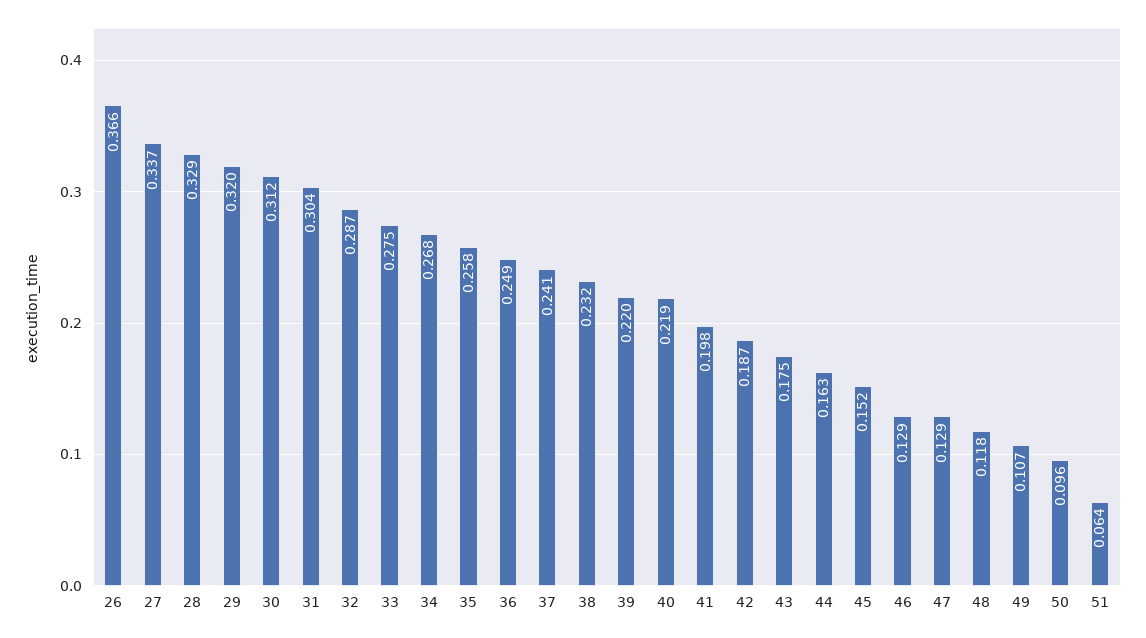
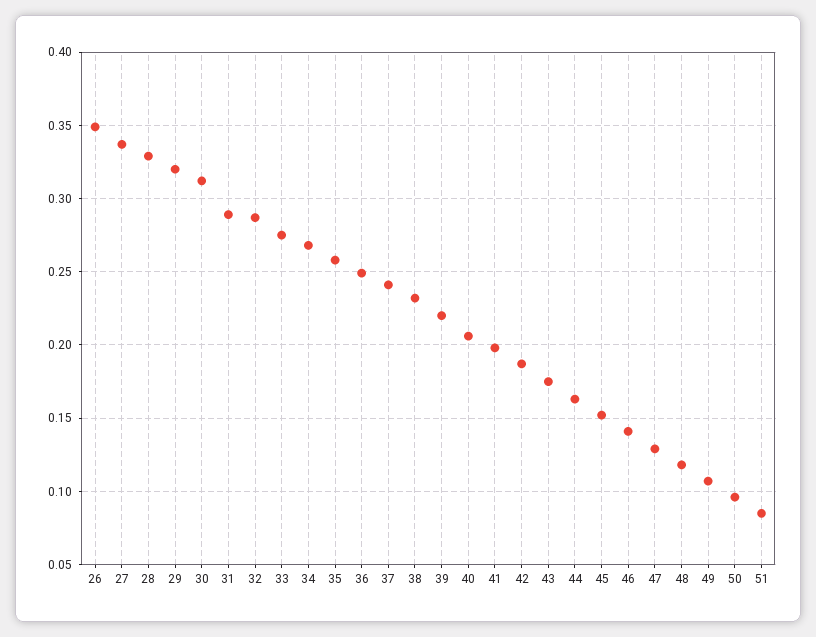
  {
-   "26": 0.366,
+   "26": 0.35,
    "27": 0.337,
    "28": 0.329,
    "29": 0.32,
    "30": 0.312,
-   "31": 0.304,
+   "31": 0.29,
    "32": 0.287,
    "33": 0.275,
    "34": 0.268,
    "35": 0.258,
    "36": 0.249,
    "37": 0.241,
    "38": 0.232,
    "39": 0.22,
-   "40": 0.219,
+   "40": 0.205,
    "41": 0.198,
    "42": 0.187,
    "43": 0.175,
    "44": 0.163,
    "45": 0.152,
-   "46": 0.129,
+   "46": 0.14,
    "47": 0.129,
    "48": 0.118,
    "49": 0.107,
    "50": 0.096,
-   "51": 0.064
+   "51": 0.085
  }

